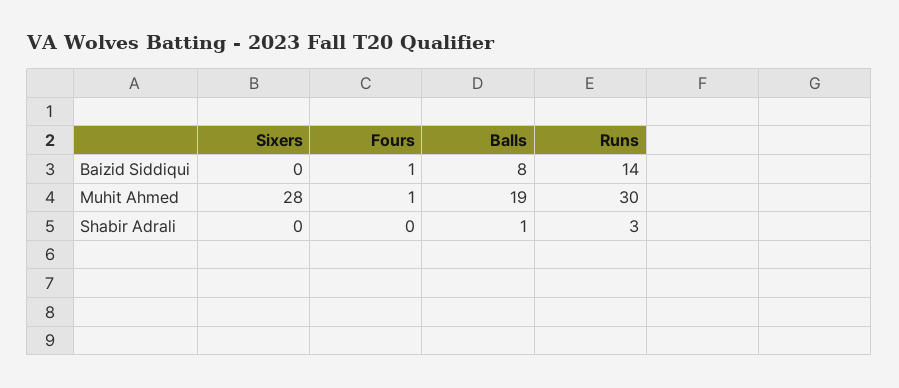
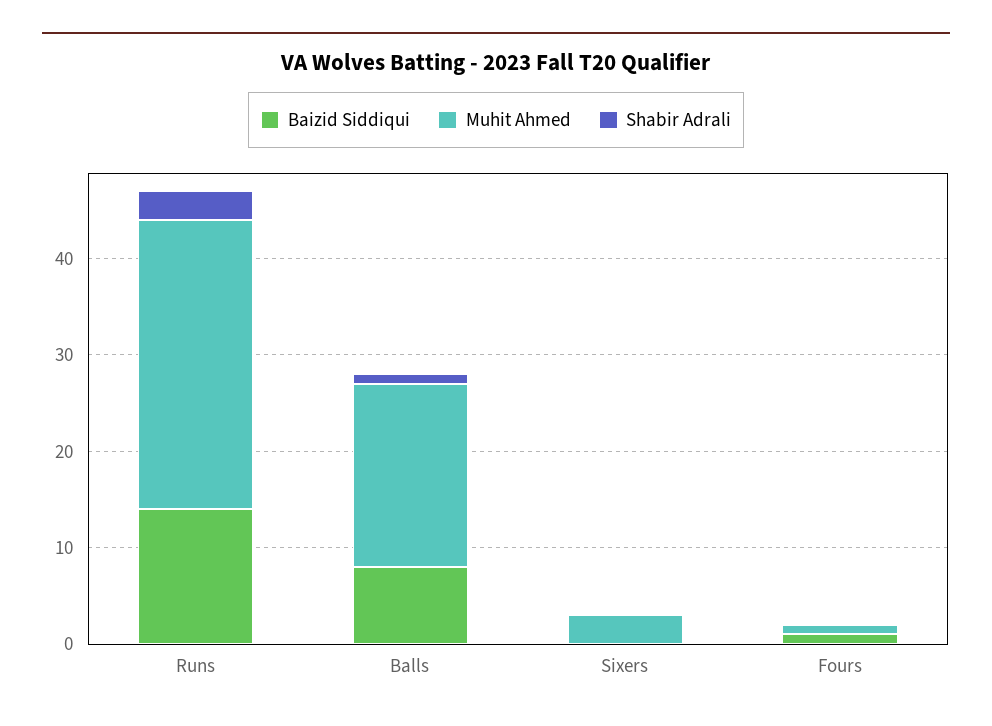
  {
    "Baizid Siddiqui": {
      "Sixers": 0,
      "Fours": 1,
      "Balls": 8,
      "Runs": 14
    },
    "Muhit Ahmed": {
-     "Sixers": 28,
+     "Sixers": 3,
      "Fours": 1,
      "Balls": 19,
      "Runs": 30
    },
    "Shabir Adrali": {
      "Sixers": 0,
      "Fours": 0,
      "Balls": 1,
      "Runs": 3
    }
  }

